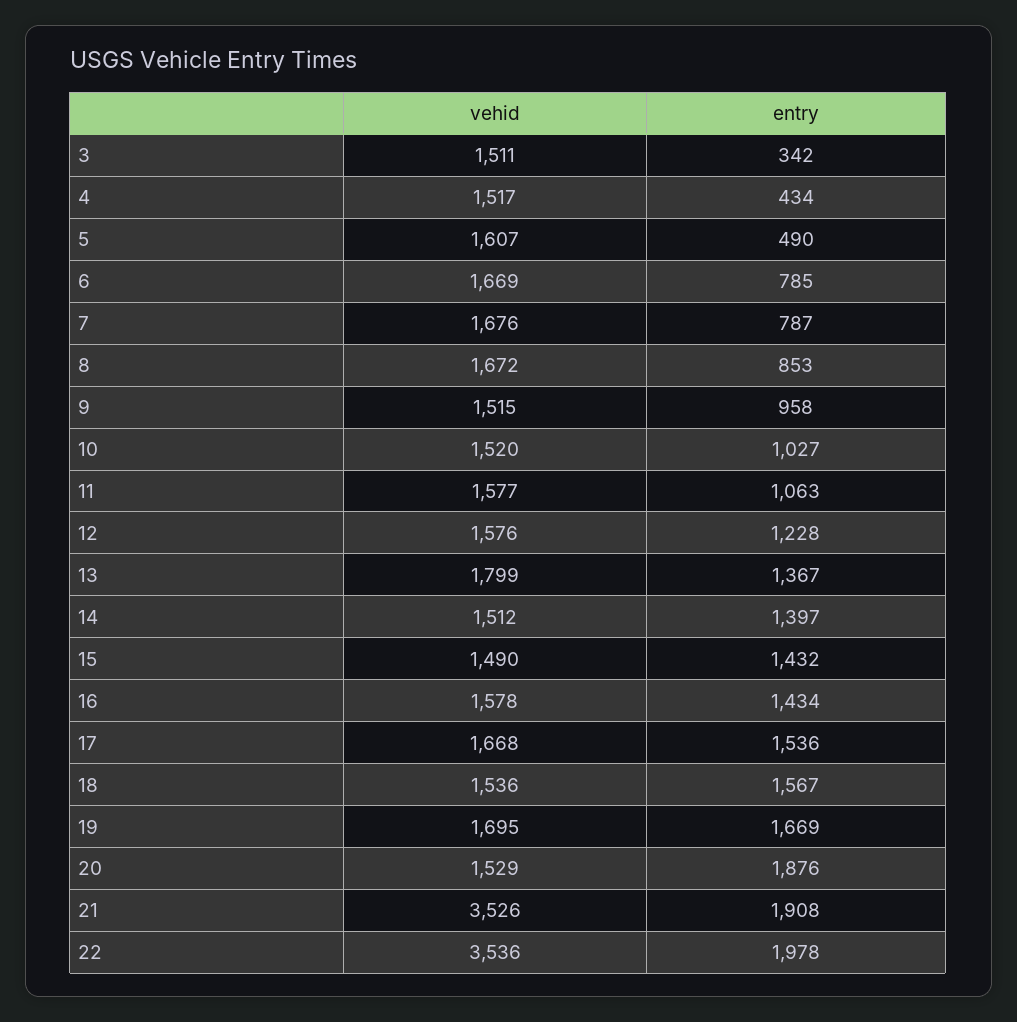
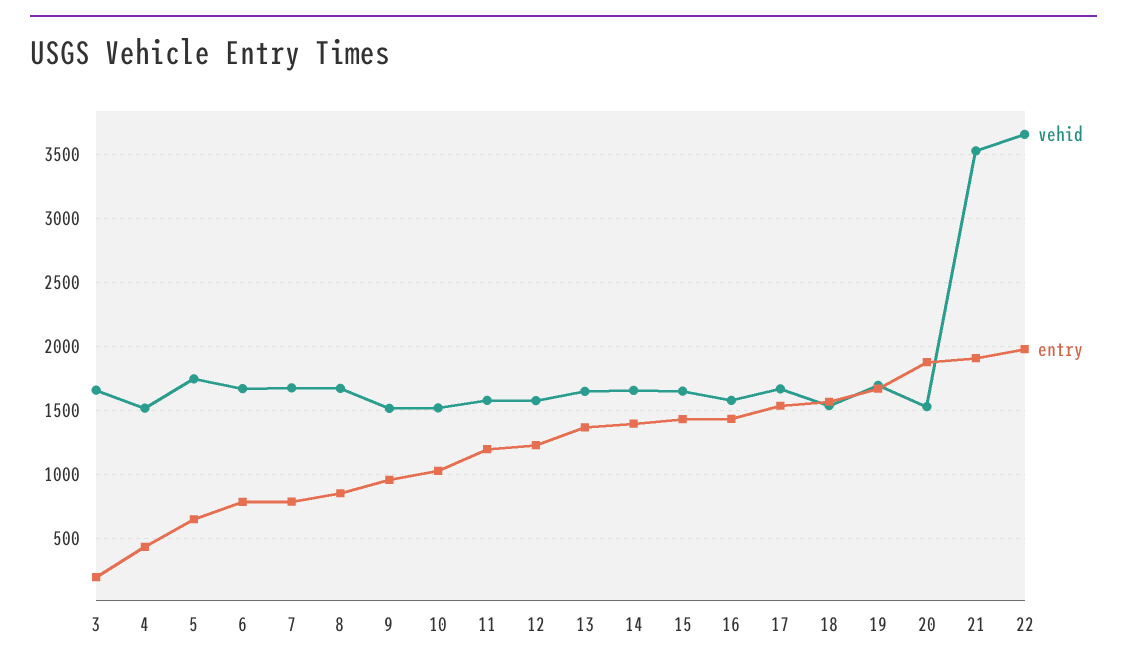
  {
    "vehid": {
-     "3": 1511,
+     "3": 1650,
      "4": 1517,
-     "5": 1607,
+     "5": 1750,
      "6": 1669,
      "7": 1676,
      "8": 1672,
      "9": 1515,
      "10": 1520,
      "11": 1577,
      "12": 1576,
-     "13": 1799,
+     "13": 1650,
-     "14": 1512,
+     "14": 1650,
-     "15": 1490,
+     "15": 1650,
      "16": 1578,
      "17": 1668,
      "18": 1536,
      "19": 1695,
      "20": 1529,
      "21": 3526,
-     "22": 3536
+     "22": 3650
    },
    "entry": {
-     "3": 342,
+     "3": 200,
      "4": 434,
-     "5": 490,
+     "5": 650,
      "6": 785,
      "7": 787,
      "8": 853,
      "9": 958,
      "10": 1027,
-     "11": 1063,
+     "11": 1200,
      "12": 1228,
      "13": 1367,
      "14": 1397,
      "15": 1432,
      "16": 1434,
      "17": 1536,
      "18": 1567,
      "19": 1669,
      "20": 1876,
      "21": 1908,
      "22": 1978
    }
  }

